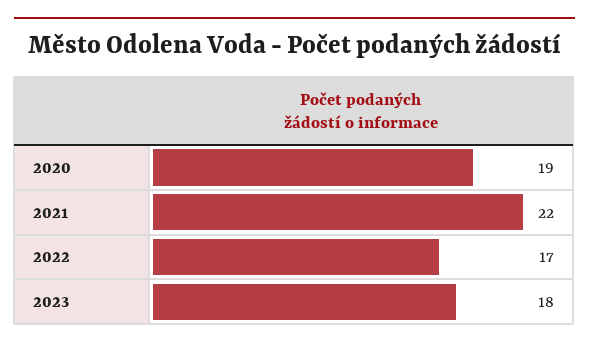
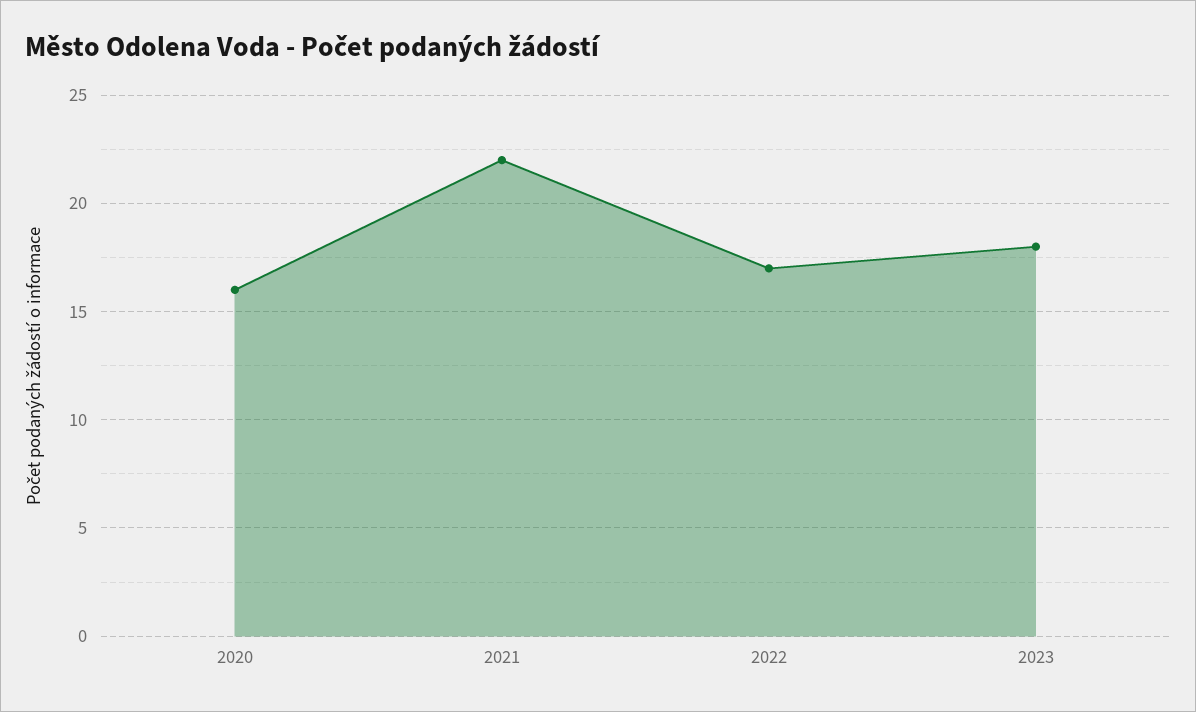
  {
-   "2020": 19,
+   "2020": 16,
    "2021": 22,
    "2022": 17,
    "2023": 18
  }

